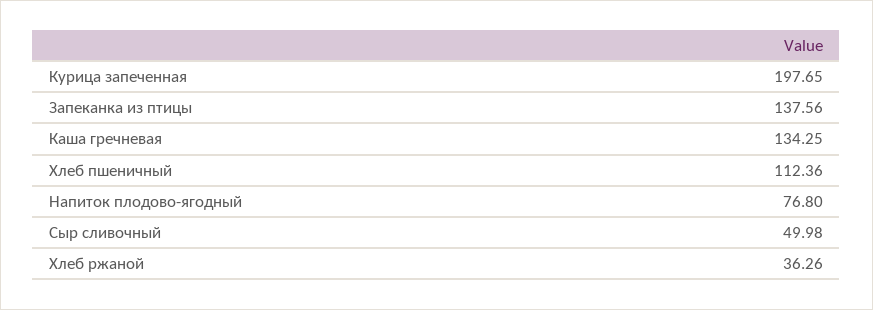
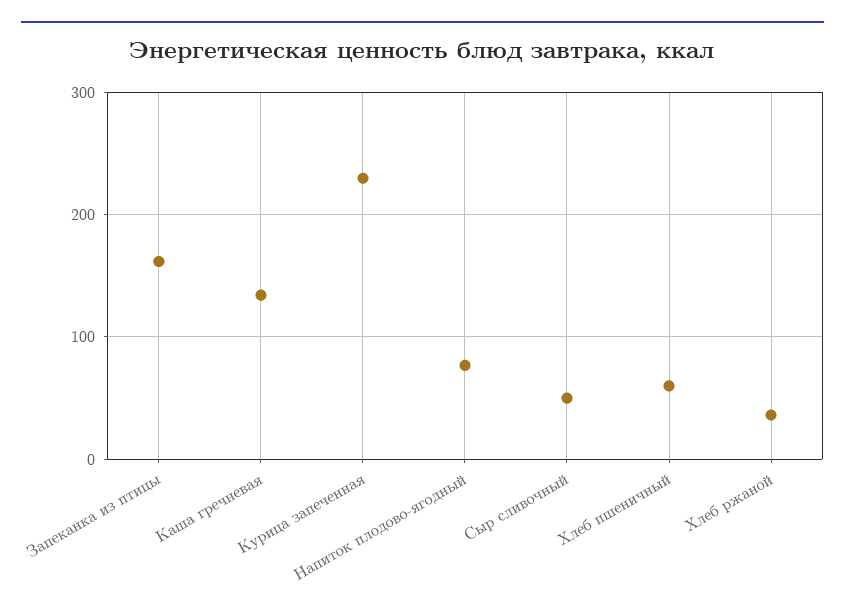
  {
-   "Курица запеченная": 197.65,
+   "Курица запеченная": 230,
-   "Запеканка из птицы": 137.56,
+   "Запеканка из птицы": 160,
    "Каша гречневая": 134.25,
-   "Хлеб пшеничный": 112.36,
+   "Хлеб пшеничный": 60,
    "Напиток плодово-ягодный": 76.8,
    "Сыр сливочный": 49.98,
    "Хлеб ржаной": 36.26
  }

